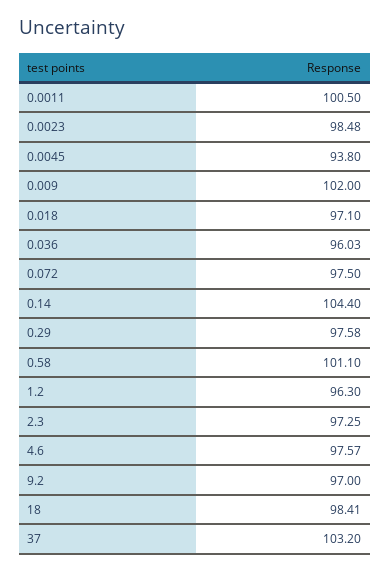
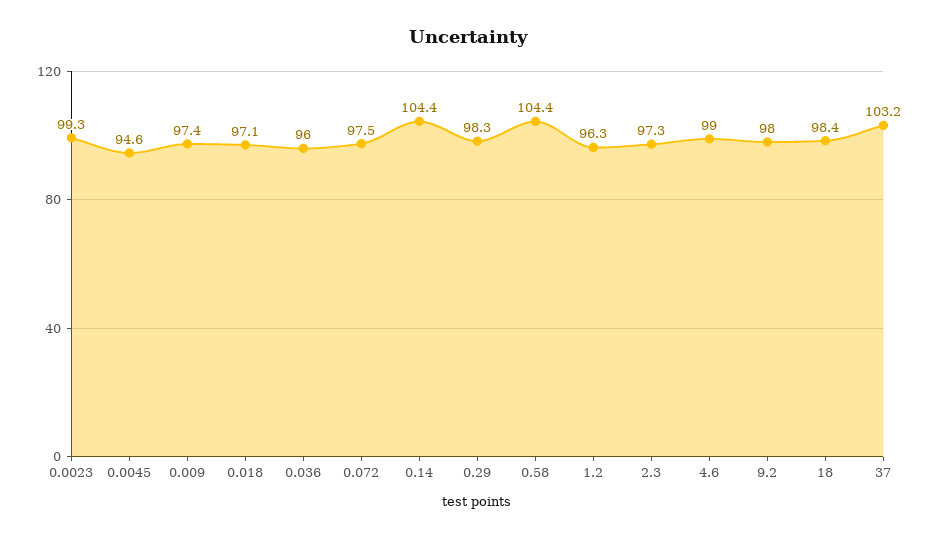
  {
-   "0.0011": 100.5,
-   "0.0023": 98.48,
+   "0.0023": 99.3,
-   "0.0045": 93.8,
+   "0.0045": 94.6,
-   "0.009": 102,
+   "0.009": 97.4,
    "0.018": 97.1,
    "0.036": 96.03,
    "0.072": 97.5,
    "0.14": 104.4,
-   "0.29": 97.58,
+   "0.29": 98.3,
-   "0.58": 101.1,
+   "0.58": 104.4,
    "1.2": 96.3,
    "2.3": 97.25,
-   "4.6": 97.57,
+   "4.6": 99,
-   "9.2": 97,
+   "9.2": 98,
    "18": 98.41,
    "37": 103.2
  }

